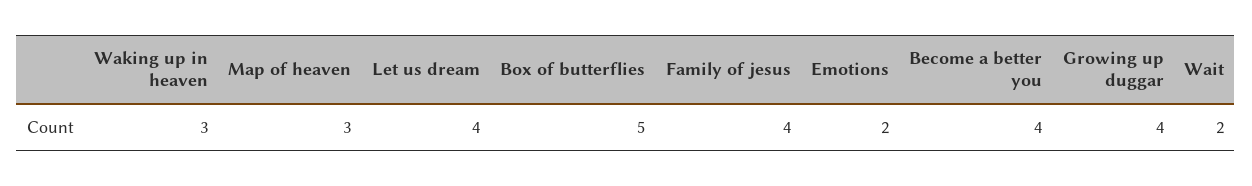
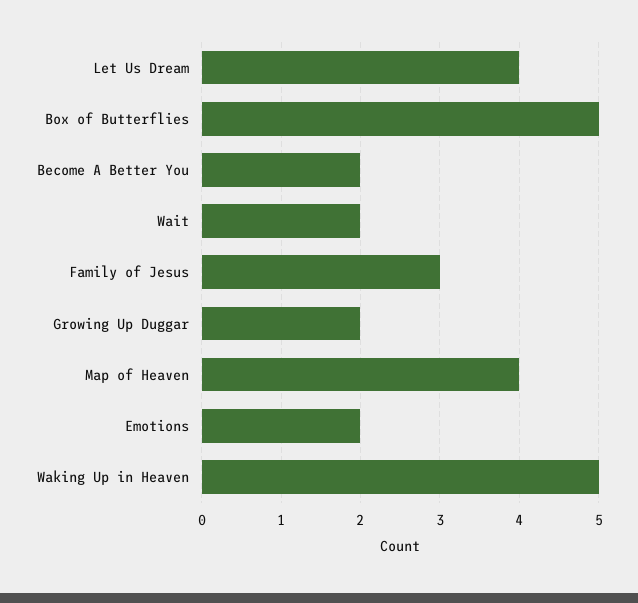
  {
-   "Waking up in heaven": 3,
+   "Waking up in heaven": 5,
-   "Map of heaven": 3,
+   "Map of heaven": 4,
    "Let us dream": 4,
    "Box of butterflies": 5,
-   "Family of jesus": 4,
+   "Family of jesus": 3,
    "Emotions": 2,
-   "Become a better you": 4,
+   "Become a better you": 2,
-   "Growing up duggar": 4,
+   "Growing up duggar": 2,
    "Wait": 2
  }

